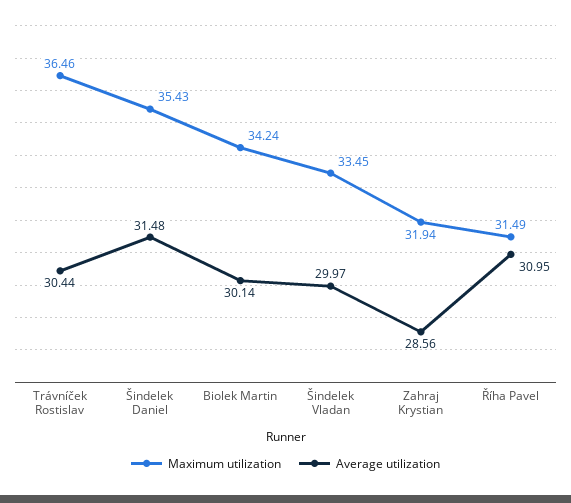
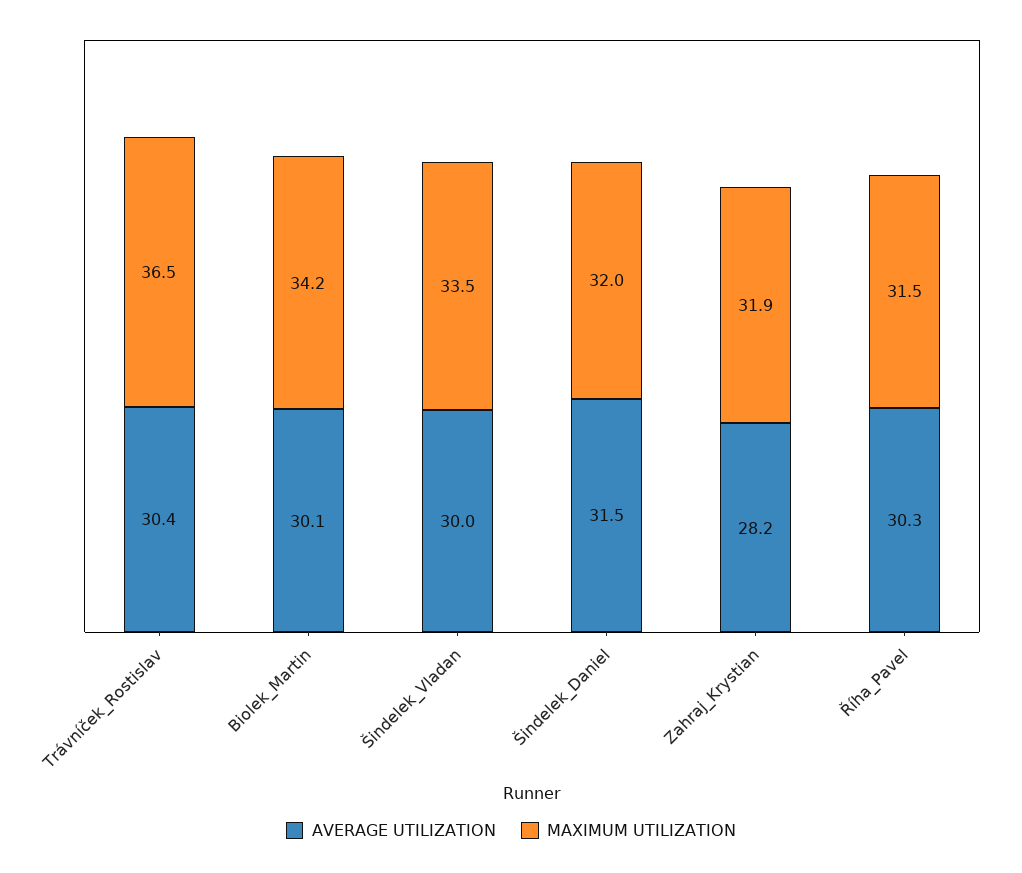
  {
    "Maximum utilization": {
      "Trávníček Rostislav": 36.46,
-     "Šindelek Daniel": 35.43,
+     "Šindelek Daniel": 32,
      "Biolek Martin": 34.24,
      "Šindelek Vladan": 33.45,
      "Zahraj Krystian": 31.94,
      "Říha Pavel": 31.49
    },
    "Average utilization": {
      "Trávníček Rostislav": 30.44,
      "Šindelek Daniel": 31.48,
      "Biolek Martin": 30.14,
      "Šindelek Vladan": 29.97,
-     "Zahraj Krystian": 28.56,
+     "Zahraj Krystian": 28.2,
-     "Říha Pavel": 30.95
+     "Říha Pavel": 30.3
    }
  }

